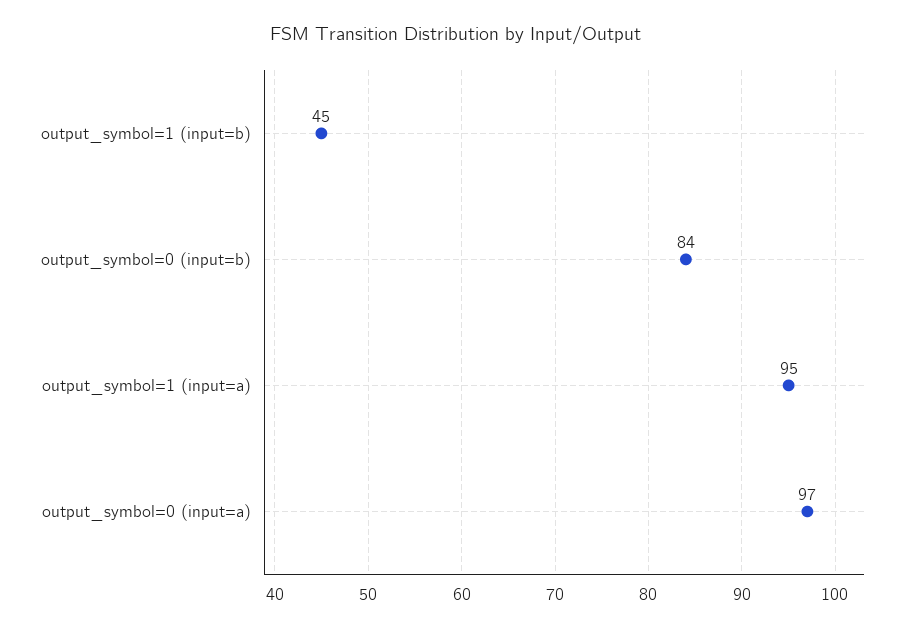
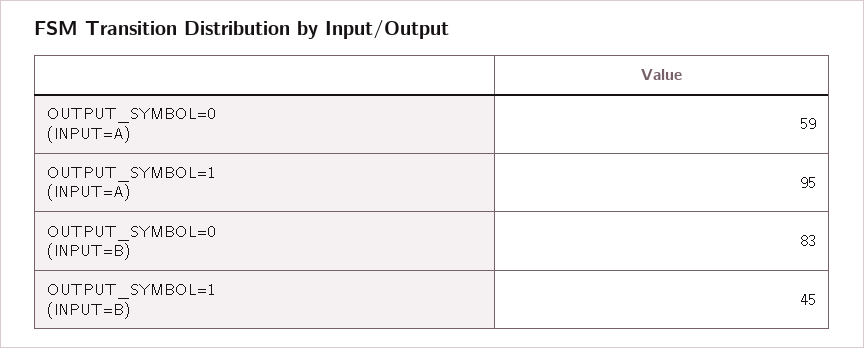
  {
    "output_symbol=1 (input=b)": 45,
-   "output_symbol=0 (input=b)": 84,
+   "output_symbol=0 (input=b)": 83,
    "output_symbol=1 (input=a)": 95,
-   "output_symbol=0 (input=a)": 97
+   "output_symbol=0 (input=a)": 59
  }

